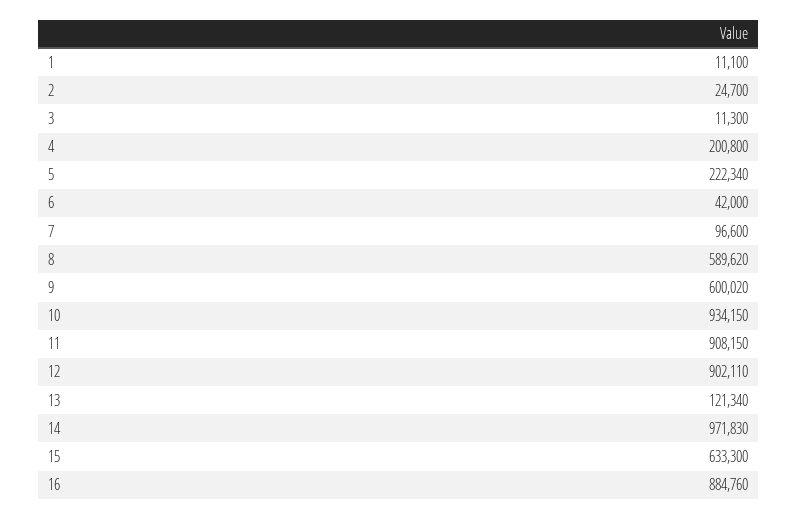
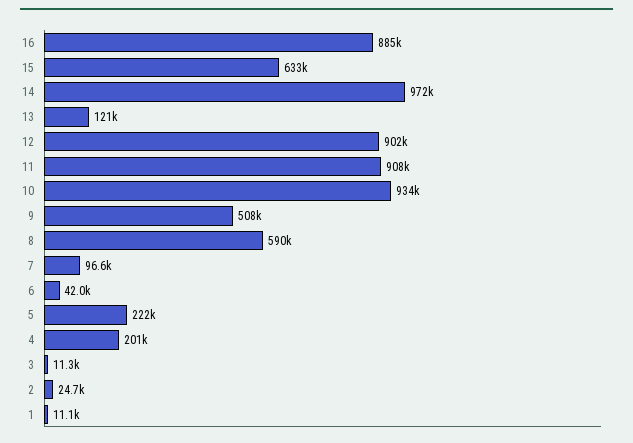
  {
    "1": 11100,
    "2": 24700,
    "3": 11300,
    "4": 200800,
    "5": 222340,
    "6": 42000,
    "7": 96600,
    "8": 589620,
-   "9": 600020,
+   "9": 508000,
    "10": 934150,
    "11": 908150,
    "12": 902110,
    "13": 121340,
    "14": 971830,
    "15": 633300,
    "16": 884760
  }

